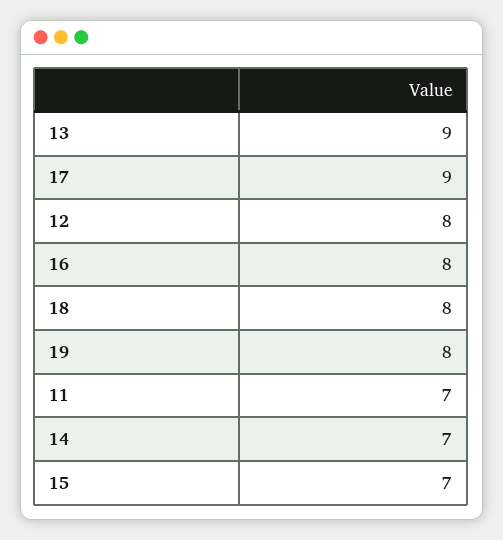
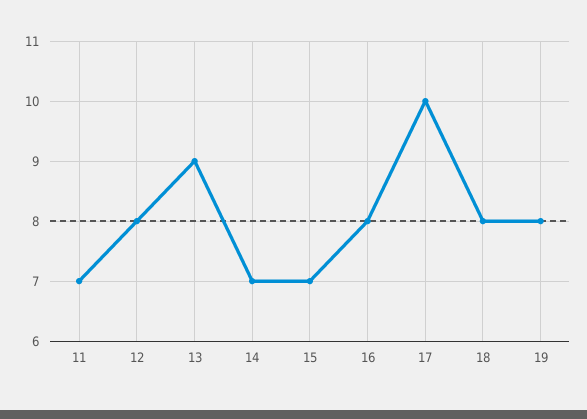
  {
    "13": 9,
-   "17": 9,
+   "17": 10,
    "12": 8,
    "16": 8,
    "18": 8,
    "19": 8,
    "11": 7,
    "14": 7,
    "15": 7
  }

